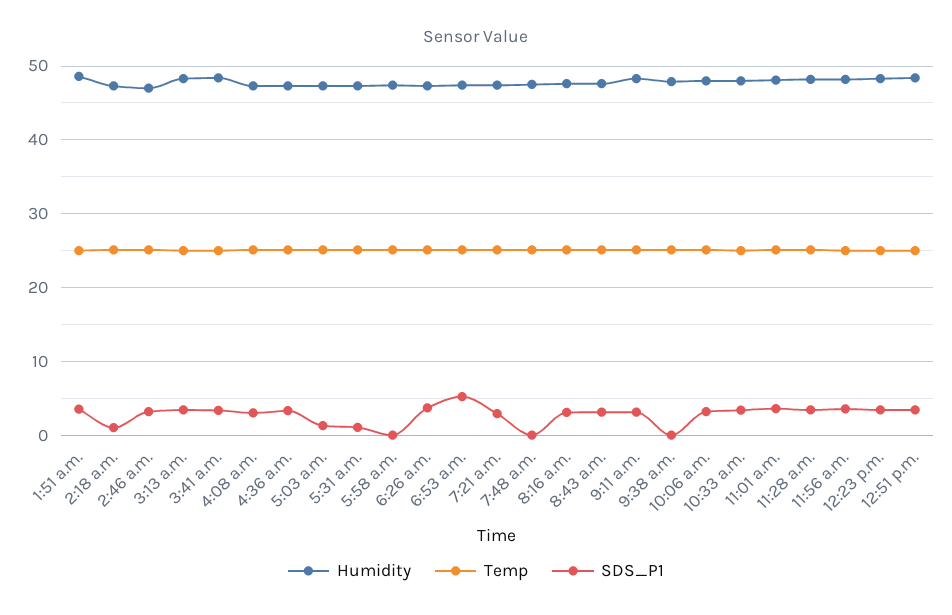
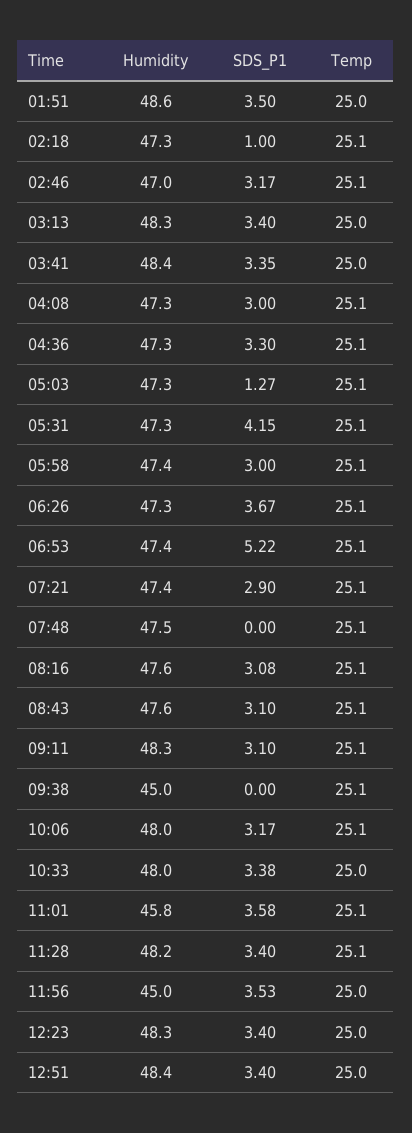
  {
    "Humidity": {
      "1:51 a.m.": 48.6,
      "2:18 a.m.": 47.3,
      "2:46 a.m.": 47,
      "3:13 a.m.": 48.3,
      "3:41 a.m.": 48.4,
      "4:08 a.m.": 47.3,
      "4:36 a.m.": 47.3,
      "5:03 a.m.": 47.3,
      "5:31 a.m.": 47.3,
      "5:58 a.m.": 47.4,
      "6:26 a.m.": 47.3,
      "6:53 a.m.": 47.4,
      "7:21 a.m.": 47.4,
      "7:48 a.m.": 47.5,
      "8:16 a.m.": 47.6,
      "8:43 a.m.": 47.6,
      "9:11 a.m.": 48.3,
-     "9:38 a.m.": 48,
+     "9:38 a.m.": 45,
      "10:06 a.m.": 48,
      "10:33 a.m.": 48,
-     "11:01 a.m.": 48,
+     "11:01 a.m.": 45.8,
      "11:28 a.m.": 48.2,
-     "11:56 a.m.": 48,
+     "11:56 a.m.": 45,
      "12:23 p.m.": 48.3,
      "12:51 p.m.": 48.4
    },
    "Temp": {
      "1:51 a.m.": 25,
      "2:18 a.m.": 25.1,
      "2:46 a.m.": 25.1,
      "3:13 a.m.": 25,
      "3:41 a.m.": 25,
      "4:08 a.m.": 25.1,
      "4:36 a.m.": 25.1,
      "5:03 a.m.": 25.1,
      "5:31 a.m.": 25.1,
      "5:58 a.m.": 25.1,
      "6:26 a.m.": 25.1,
      "6:53 a.m.": 25.1,
      "7:21 a.m.": 25.1,
      "7:48 a.m.": 25.1,
      "8:16 a.m.": 25.1,
      "8:43 a.m.": 25.1,
      "9:11 a.m.": 25.1,
      "9:38 a.m.": 25.1,
      "10:06 a.m.": 25.1,
      "10:33 a.m.": 25,
      "11:01 a.m.": 25.1,
      "11:28 a.m.": 25.1,
      "11:56 a.m.": 25,
      "12:23 p.m.": 25,
      "12:51 p.m.": 25
    },
    "SDS_P1": {
      "1:51 a.m.": 3.5,
      "2:18 a.m.": 1,
      "2:46 a.m.": 3.17,
      "3:13 a.m.": 3.4,
      "3:41 a.m.": 3.35,
      "4:08 a.m.": 3,
      "4:36 a.m.": 3.3,
      "5:03 a.m.": 1.27,
-     "5:31 a.m.": 1,
+     "5:31 a.m.": 4.15,
-     "5:58 a.m.": 0,
+     "5:58 a.m.": 3,
      "6:26 a.m.": 3.67,
      "6:53 a.m.": 5.22,
      "7:21 a.m.": 2.9,
      "7:48 a.m.": 0,
      "8:16 a.m.": 3.08,
      "8:43 a.m.": 3.1,
      "9:11 a.m.": 3.1,
      "9:38 a.m.": 0,
      "10:06 a.m.": 3.17,
      "10:33 a.m.": 3.38,
      "11:01 a.m.": 3.58,
      "11:28 a.m.": 3.4,
      "11:56 a.m.": 3.53,
      "12:23 p.m.": 3.4,
      "12:51 p.m.": 3.4
    }
  }

